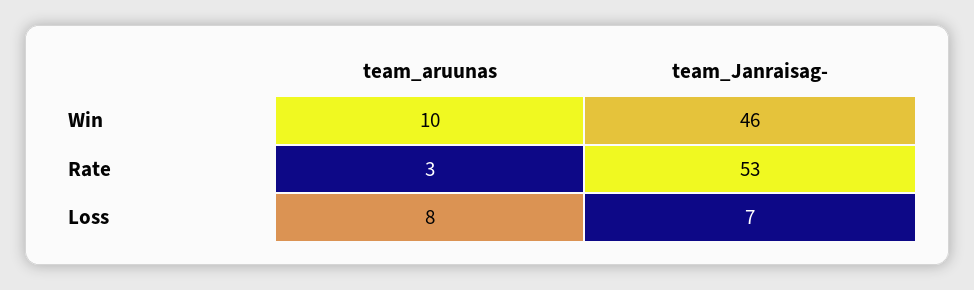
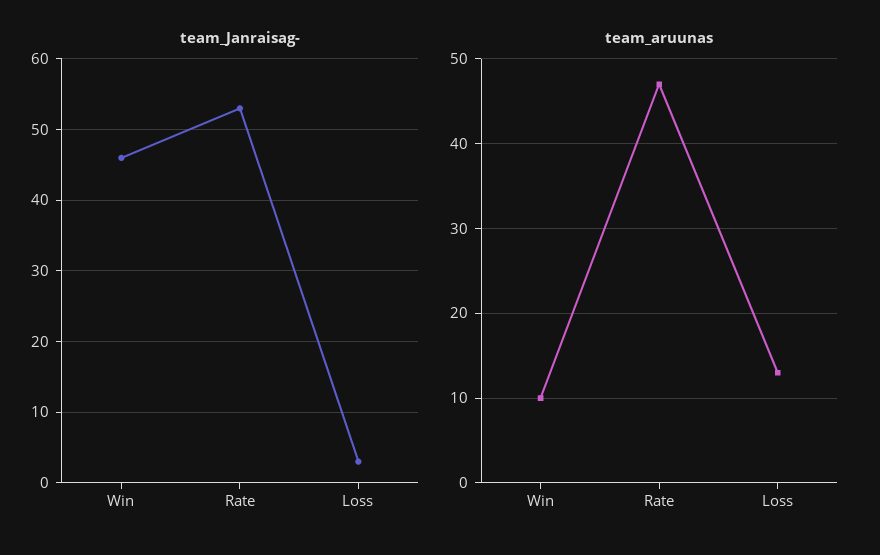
  {
    "team_aruunas": {
      "Win": 10,
-     "Rate": 3,
+     "Rate": 47,
-     "Loss": 8
+     "Loss": 13
    },
    "team_Janraisag-": {
      "Win": 46,
      "Rate": 53,
-     "Loss": 7
+     "Loss": 3
    }
  }

